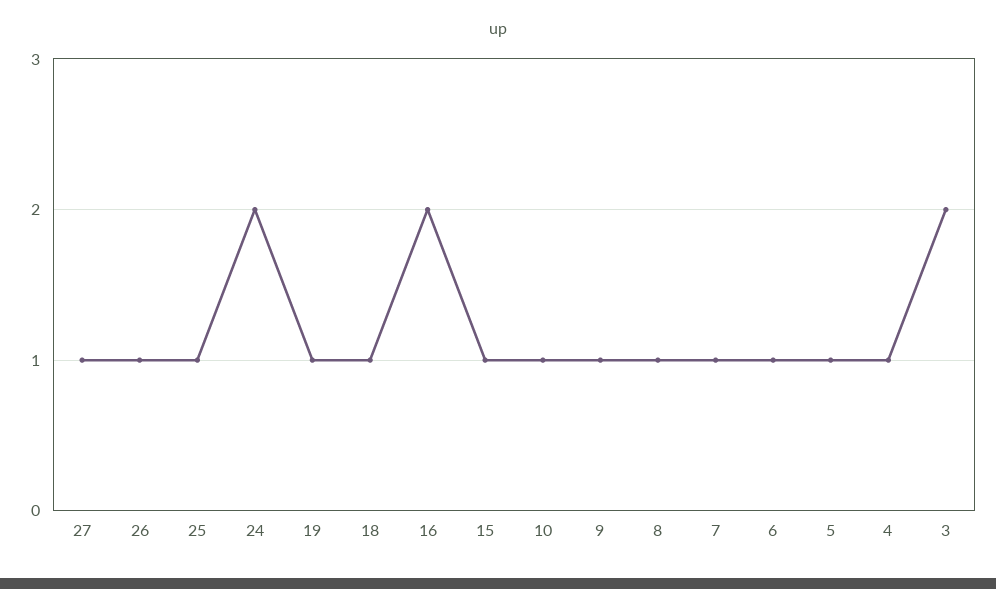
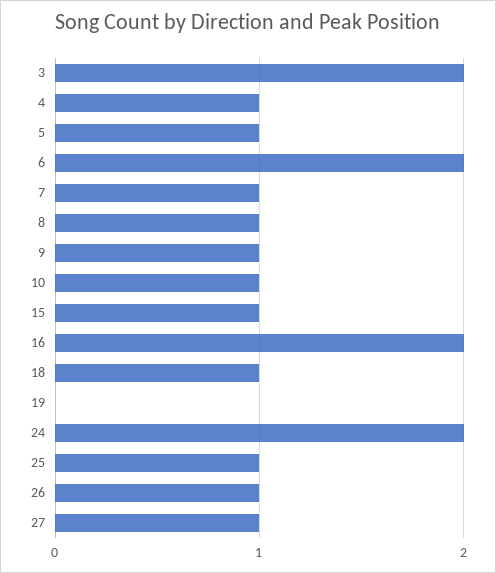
  {
    "27": 1,
    "26": 1,
    "25": 1,
    "24": 2,
-   "19": 1,
+   "19": 0,
    "18": 1,
    "16": 2,
    "15": 1,
    "10": 1,
    "9": 1,
    "8": 1,
    "7": 1,
-   "6": 1,
+   "6": 2,
    "5": 1,
    "4": 1,
    "3": 2
  }

